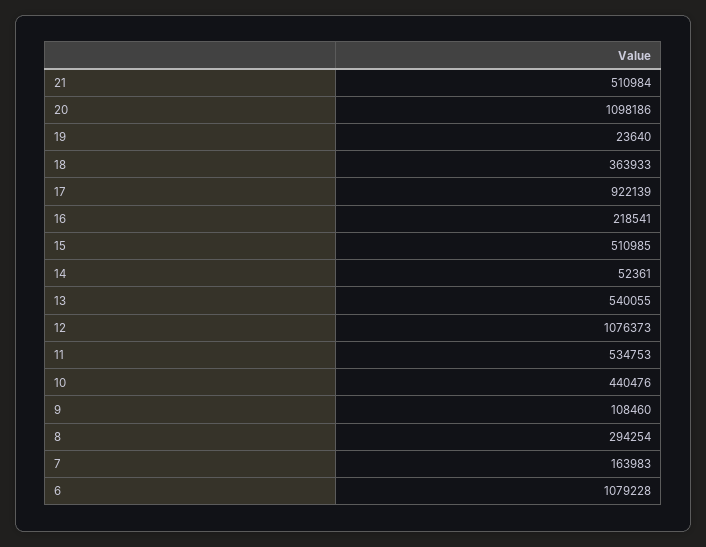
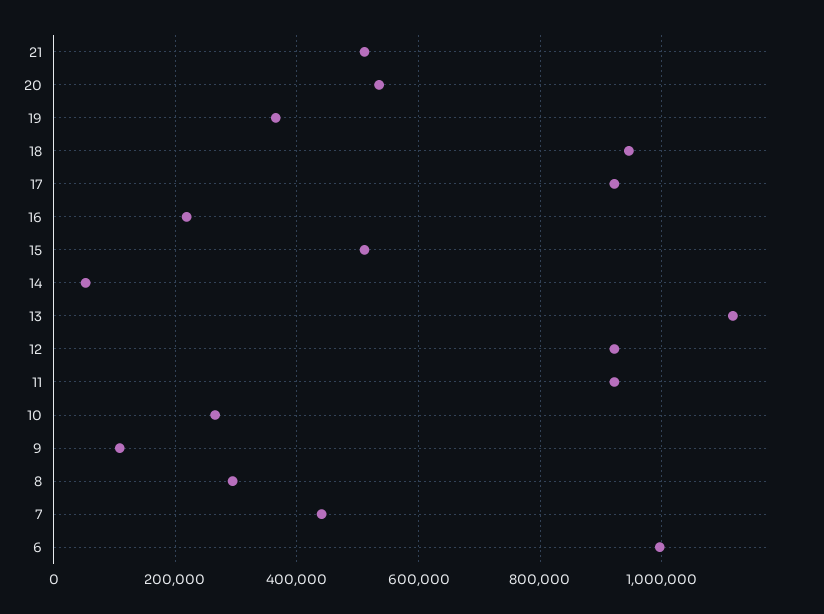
  {
    "21": 510984,
-   "20": 1098186,
+   "20": 540000,
-   "19": 23640,
+   "19": 360000,
-   "18": 363933,
+   "18": 940000,
    "17": 922139,
    "16": 218541,
    "15": 510985,
    "14": 52361,
-   "13": 540055,
+   "13": 1120000,
-   "12": 1076373,
+   "12": 920000,
-   "11": 534753,
+   "11": 920000,
-   "10": 440476,
+   "10": 260000,
    "9": 108460,
    "8": 294254,
-   "7": 163983,
+   "7": 440000,
-   "6": 1079228
+   "6": 1000000
  }

